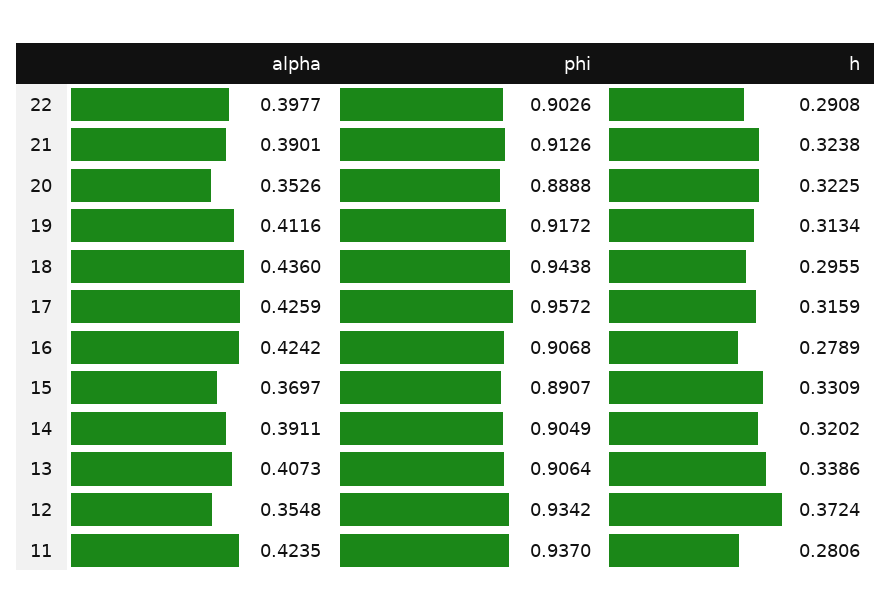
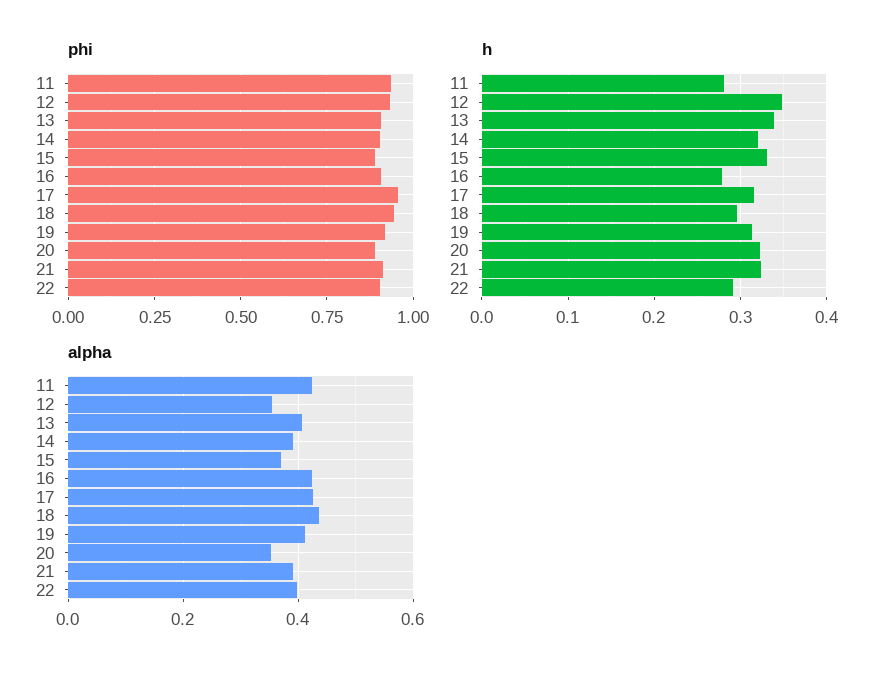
  {
    "alpha": {
      "22": 0.3977,
      "21": 0.3901,
      "20": 0.3526,
      "19": 0.4116,
      "18": 0.436,
      "17": 0.4259,
      "16": 0.4242,
      "15": 0.3697,
      "14": 0.3911,
      "13": 0.4073,
      "12": 0.3548,
      "11": 0.4235
    },
    "phi": {
      "22": 0.9026,
      "21": 0.9126,
      "20": 0.8888,
      "19": 0.9172,
      "18": 0.9438,
      "17": 0.9572,
      "16": 0.9068,
      "15": 0.8907,
      "14": 0.9049,
      "13": 0.9064,
      "12": 0.9342,
      "11": 0.937
    },
    "h": {
      "22": 0.2908,
      "21": 0.3238,
      "20": 0.3225,
      "19": 0.3134,
      "18": 0.2955,
      "17": 0.3159,
      "16": 0.2789,
      "15": 0.3309,
      "14": 0.3202,
      "13": 0.3386,
-     "12": 0.3724,
+     "12": 0.35,
      "11": 0.2806
    }
  }

